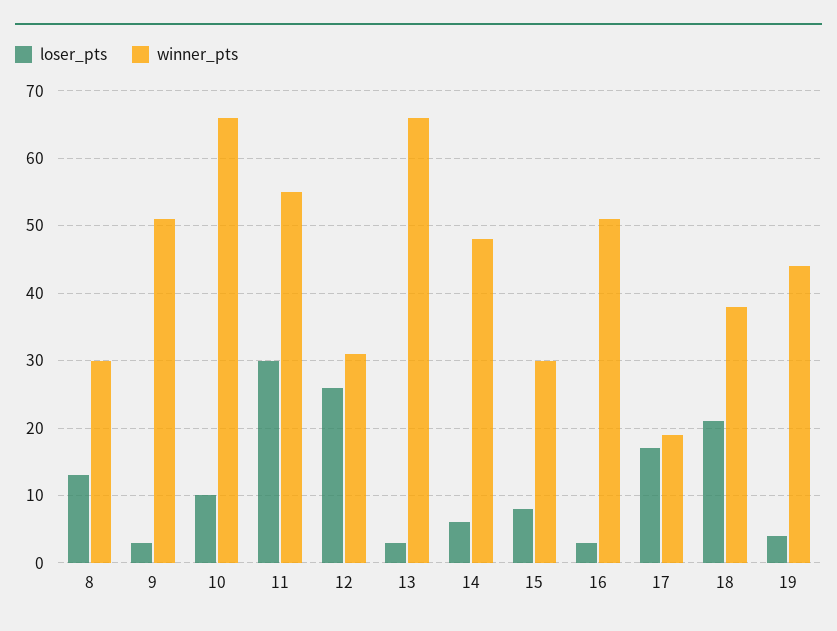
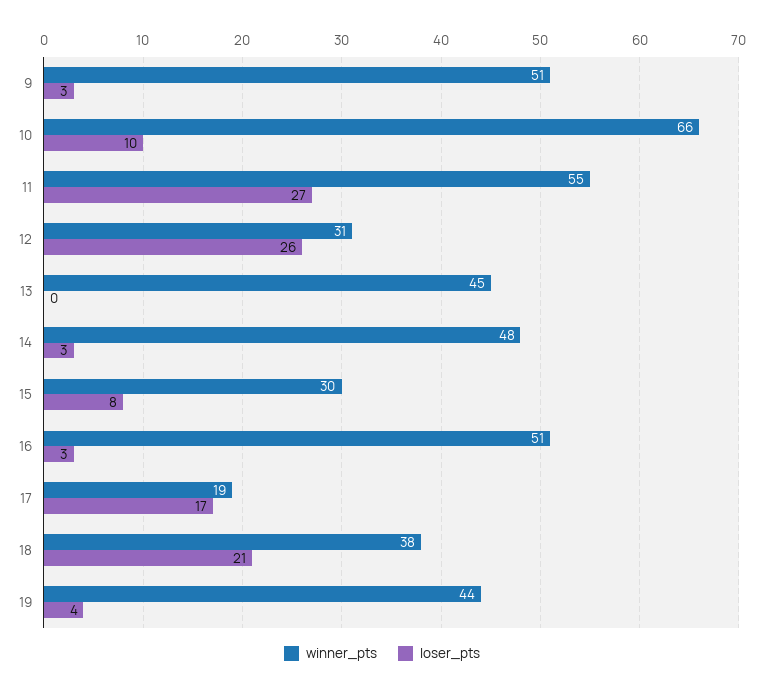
  {
    "loser_pts": {
-     "8": 13,
      "9": 3,
      "10": 10,
-     "11": 30,
+     "11": 27,
      "12": 26,
-     "13": 3,
+     "13": 0,
-     "14": 6,
+     "14": 3,
      "15": 8,
      "16": 3,
      "17": 17,
      "18": 21,
      "19": 4
    },
    "winner_pts": {
-     "8": 30,
      "9": 51,
      "10": 66,
      "11": 55,
      "12": 31,
-     "13": 66,
+     "13": 45,
      "14": 48,
      "15": 30,
      "16": 51,
      "17": 19,
      "18": 38,
      "19": 44
    }
  }

